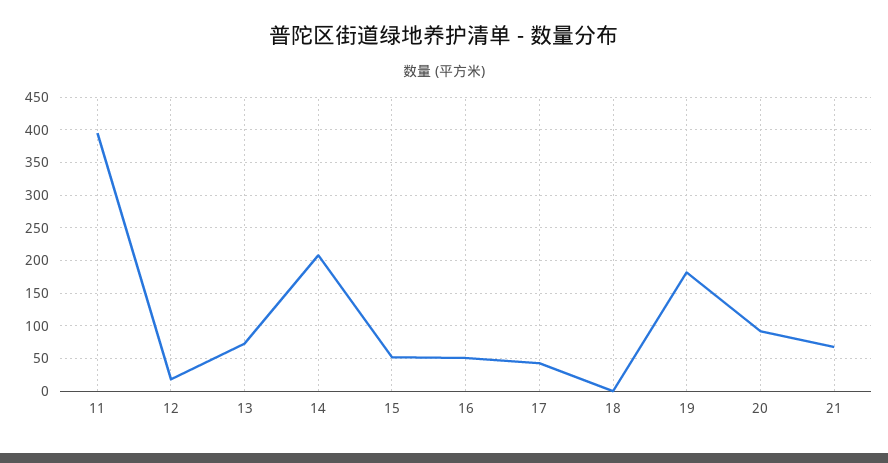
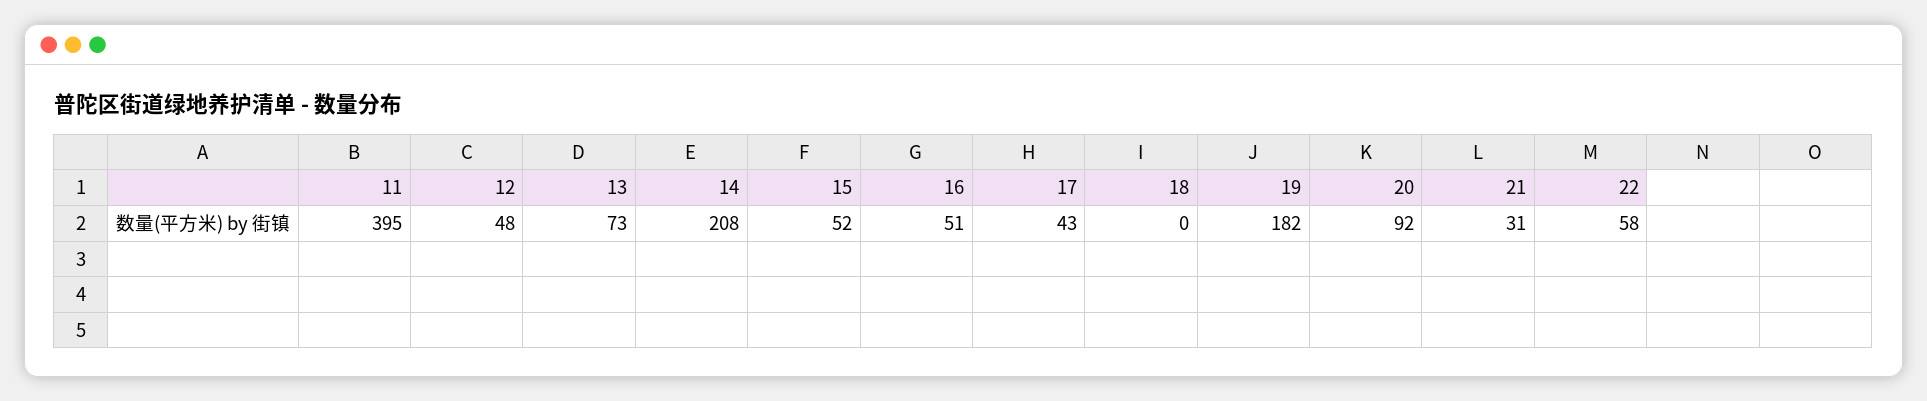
  {
    "11": 395,
-   "12": 20,
+   "12": 48,
    "13": 73,
    "14": 208,
    "15": 52,
    "16": 51,
    "17": 43,
    "18": 0,
    "19": 182,
    "20": 92,
-   "21": 70
+   "21": 31,
+   "22": 58
  }

